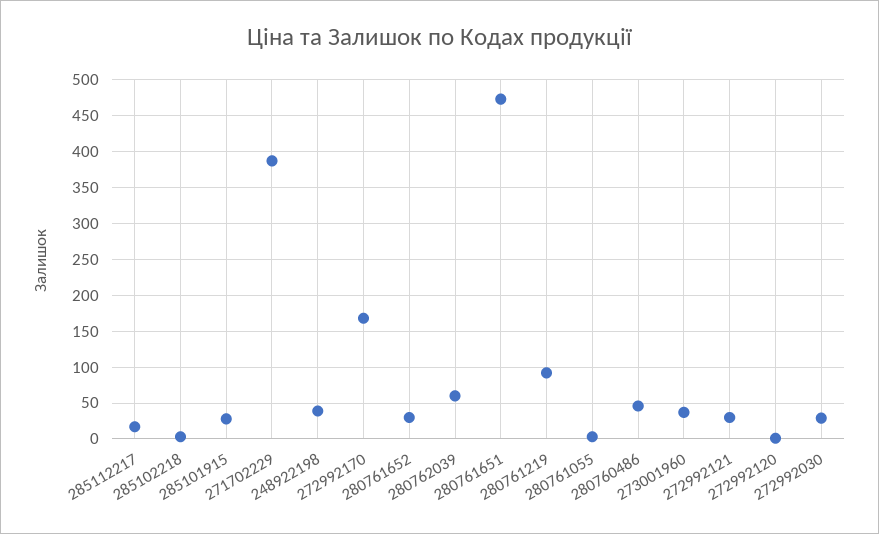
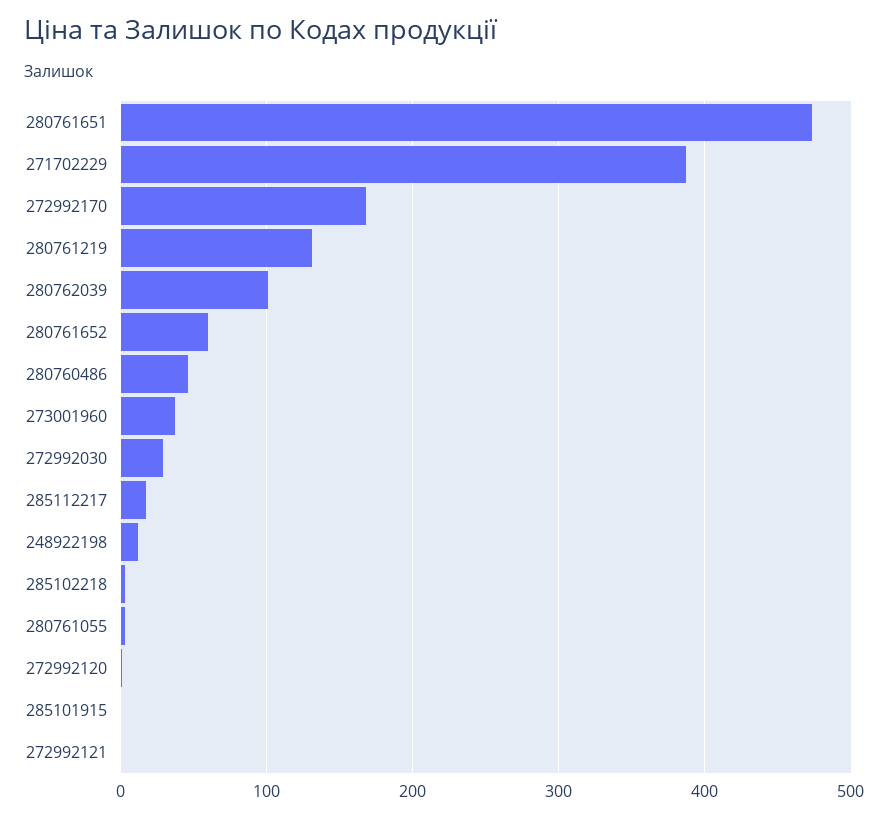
  {
    "285112217": 20,
    "285102218": 0,
-   "285101915": 30,
+   "285101915": 0,
    "271702229": 390,
-   "248922198": 40,
+   "248922198": 10,
    "272992170": 170,
-   "280761652": 30,
+   "280761652": 60,
-   "280762039": 60,
+   "280762039": 100,
    "280761651": 470,
-   "280761219": 90,
+   "280761219": 130,
    "280761055": 0,
    "280760486": 50,
    "273001960": 40,
-   "272992121": 30,
+   "272992121": 0,
    "272992120": 0,
    "272992030": 30
  }

